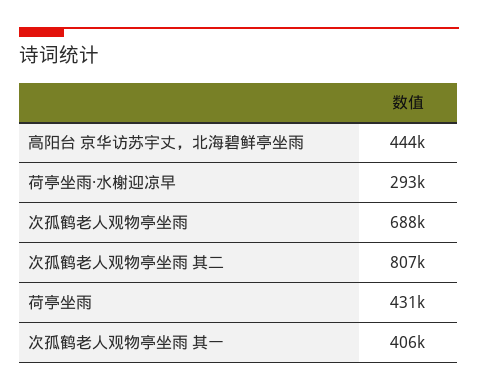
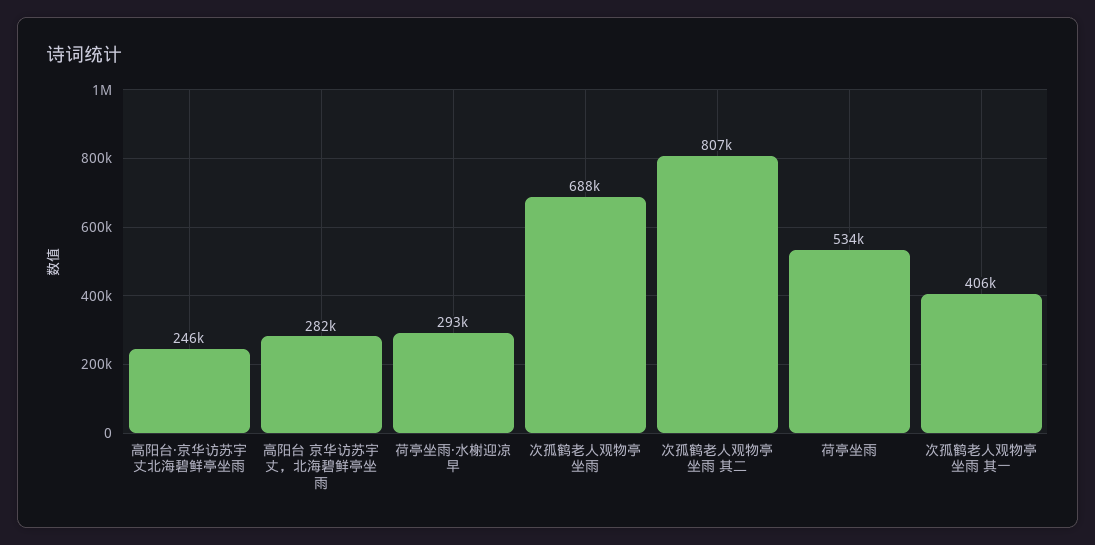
  {
-   "高阳台 京华访苏宇丈，北海碧鲜亭坐雨": 444000,
+   "高阳台 京华访苏宇丈，北海碧鲜亭坐雨": 282000,
    "荷亭坐雨·水榭迎凉早": 293000,
    "次孤鹤老人观物亭坐雨": 688000,
    "次孤鹤老人观物亭坐雨 其二": 807000,
-   "荷亭坐雨": 431000,
+   "荷亭坐雨": 534000,
-   "次孤鹤老人观物亭坐雨 其一": 406000
+   "次孤鹤老人观物亭坐雨 其一": 406000,
+   "高阳台·京华访苏宇丈北海碧鲜亭坐雨": 246000
  }

